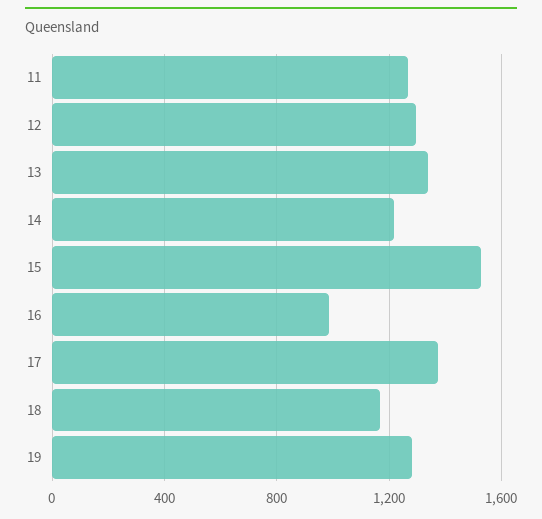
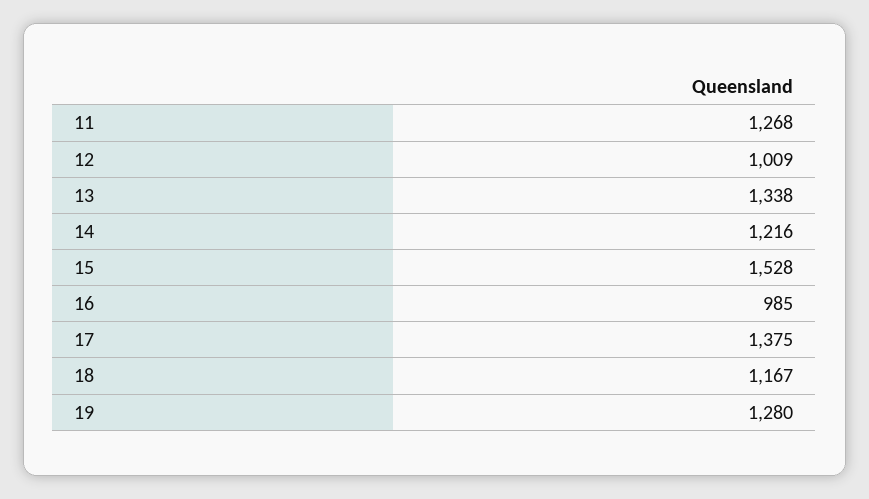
  {
    "11": 1268,
-   "12": 1300,
+   "12": 1009,
    "13": 1338,
    "14": 1216,
    "15": 1528,
    "16": 985,
    "17": 1375,
    "18": 1167,
    "19": 1280
  }

